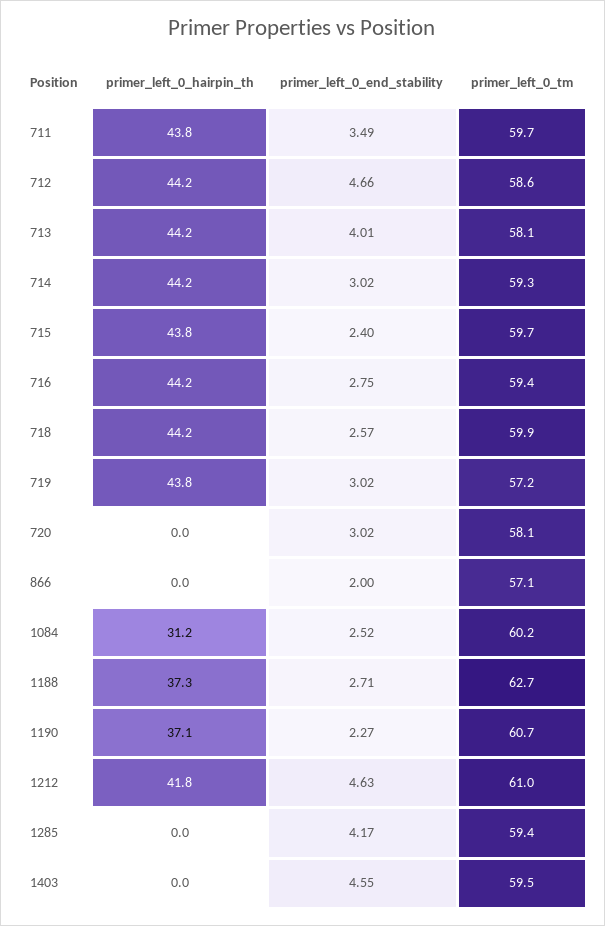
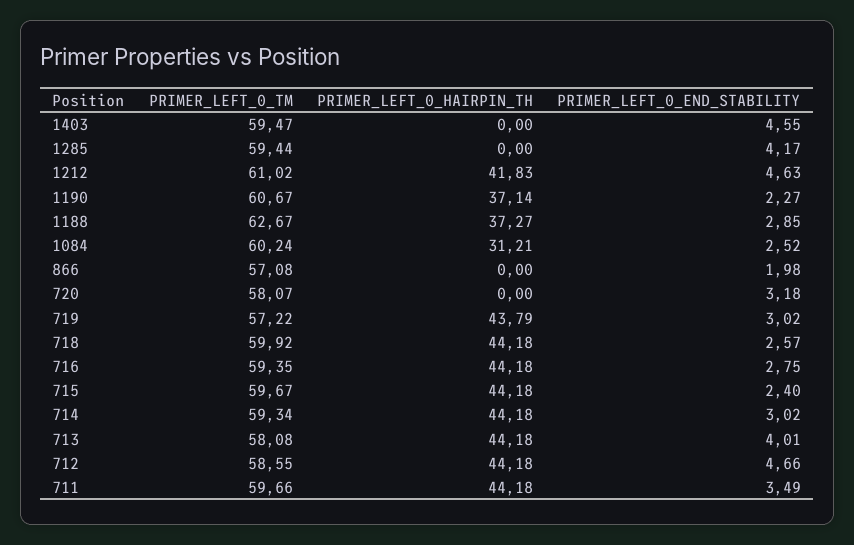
  {
    "primer_left_0_hairpin_th": {
-     "711": 43.8,
+     "711": 44.18,
      "712": 44.18,
      "713": 44.18,
      "714": 44.18,
-     "715": 43.8,
+     "715": 44.18,
      "716": 44.18,
      "718": 44.18,
      "719": 43.79,
      "720": 0,
      "866": 0,
      "1084": 31.21,
      "1188": 37.27,
      "1190": 37.14,
      "1212": 41.83,
      "1285": 0,
      "1403": 0
    },
    "primer_left_0_end_stability": {
      "711": 3.49,
      "712": 4.66,
      "713": 4.01,
      "714": 3.02,
      "715": 2.4,
      "716": 2.75,
      "718": 2.57,
      "719": 3.02,
-     "720": 3.02,
+     "720": 3.18,
-     "866": 2,
+     "866": 1.98,
      "1084": 2.52,
-     "1188": 2.71,
+     "1188": 2.85,
      "1190": 2.27,
      "1212": 4.63,
      "1285": 4.17,
      "1403": 4.55
    },
    "primer_left_0_tm": {
      "711": 59.66,
      "712": 58.55,
      "713": 58.08,
      "714": 59.34,
      "715": 59.67,
      "716": 59.35,
      "718": 59.92,
      "719": 57.22,
      "720": 58.07,
      "866": 57.08,
      "1084": 60.24,
      "1188": 62.67,
      "1190": 60.67,
      "1212": 61.02,
      "1285": 59.44,
      "1403": 59.47
    }
  }

